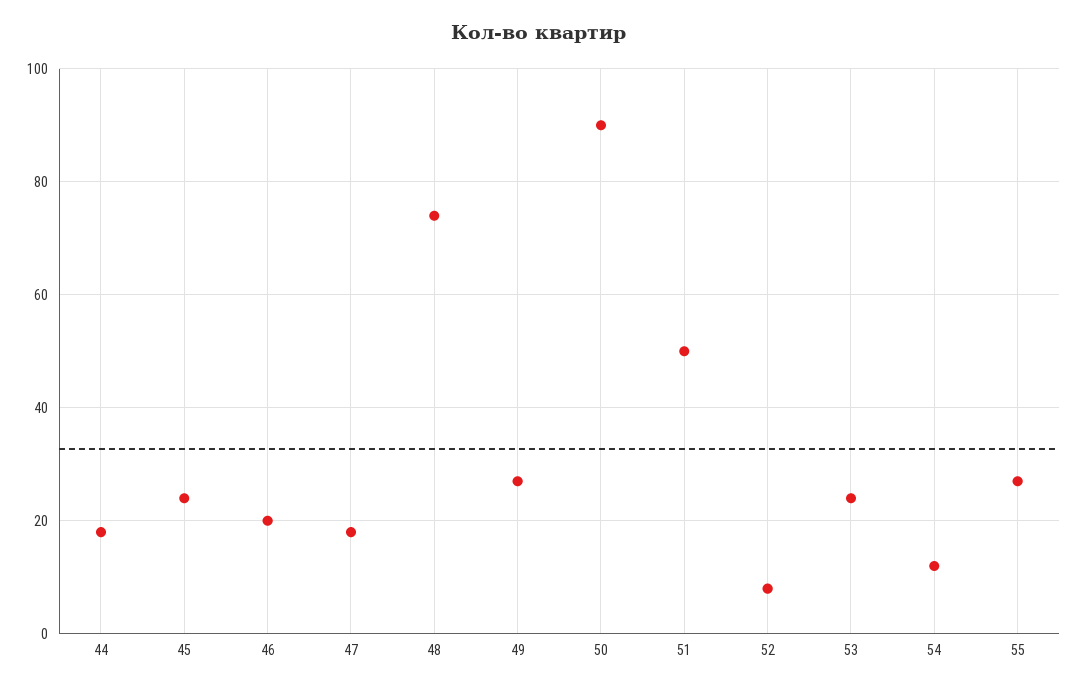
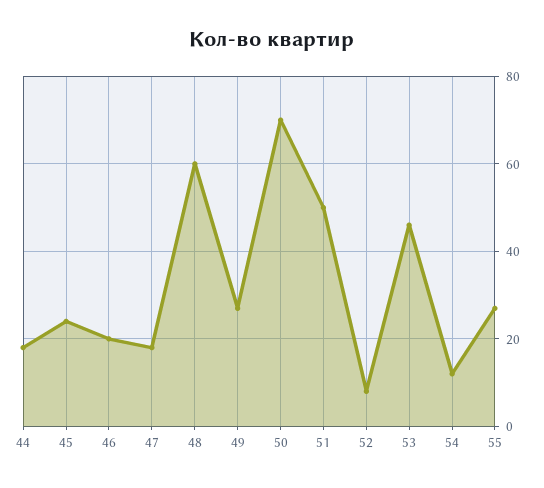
  {
    "44": 20,
    "45": 25,
    "46": 20,
    "47": 20,
-   "48": 75,
+   "48": 60,
    "49": 25,
-   "50": 90,
+   "50": 70,
    "51": 50,
    "52": 10,
-   "53": 25,
+   "53": 45,
    "54": 10,
    "55": 25
  }

